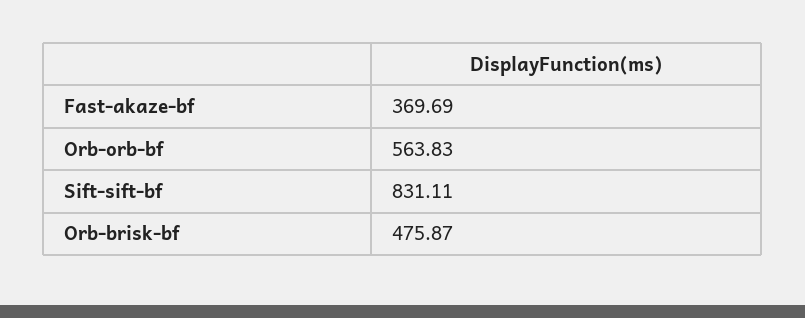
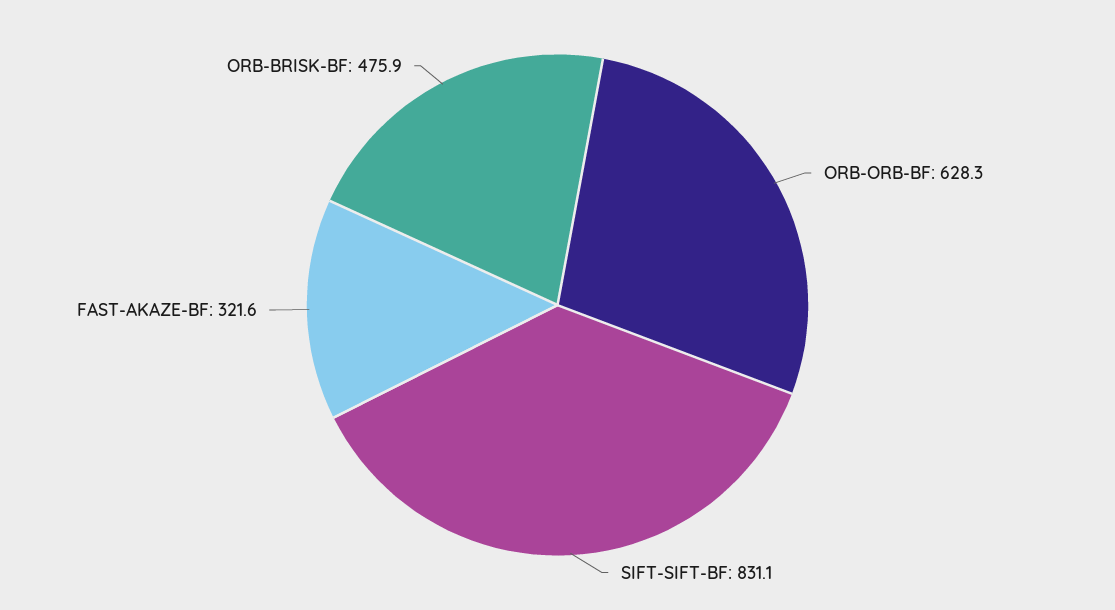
  {
-   "Fast-akaze-bf": 369.69,
+   "Fast-akaze-bf": 321.6,
-   "Orb-orb-bf": 563.83,
+   "Orb-orb-bf": 628.3,
    "Sift-sift-bf": 831.11,
    "Orb-brisk-bf": 475.87
  }

